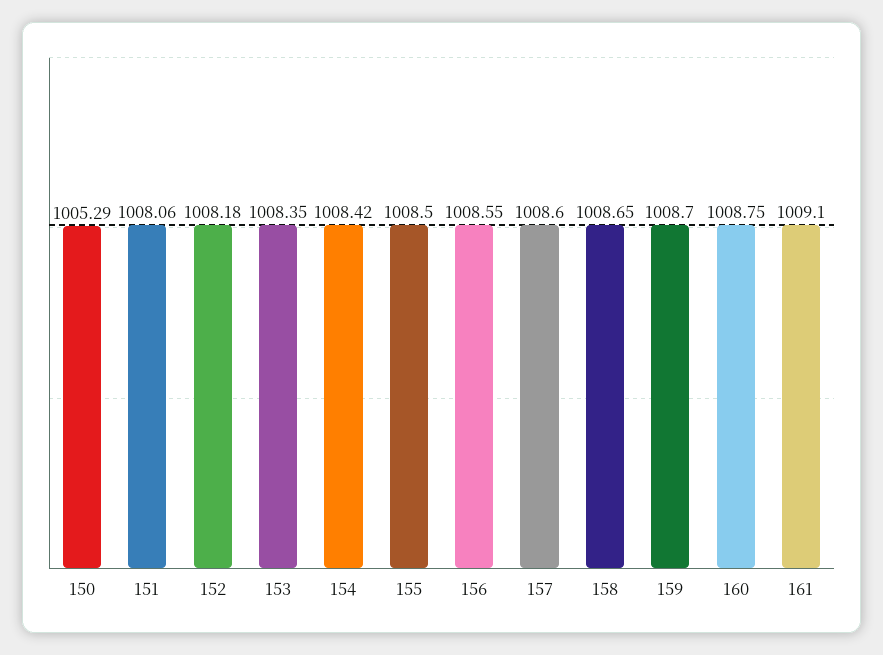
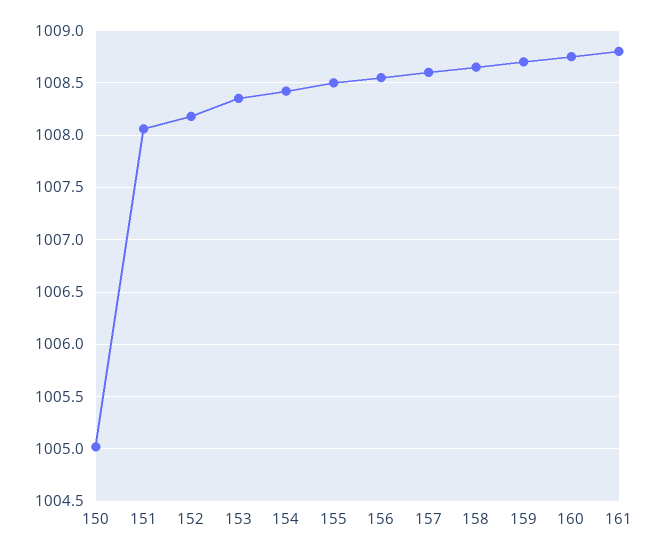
  {
-   "150": 1005.29,
+   "150": 1005,
    "151": 1008.06,
    "152": 1008.18,
    "153": 1008.35,
    "154": 1008.42,
    "155": 1008.5,
    "156": 1008.55,
    "157": 1008.6,
    "158": 1008.65,
    "159": 1008.7,
    "160": 1008.75,
-   "161": 1009.1
+   "161": 1008.8
  }

